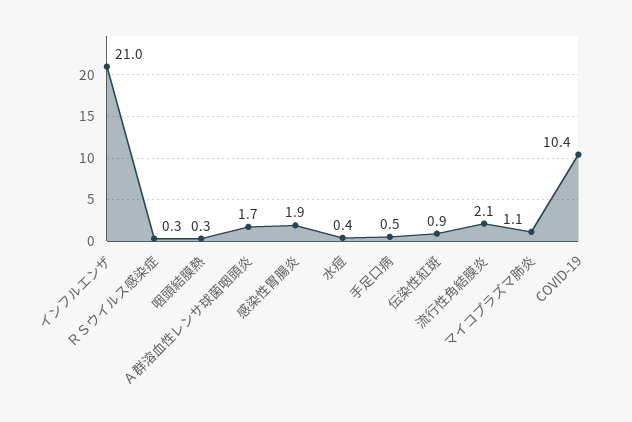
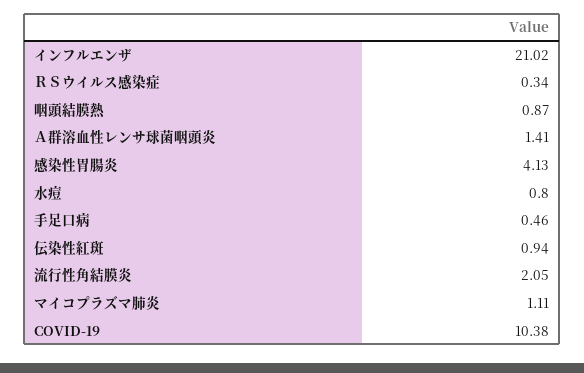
  {
    "インフルエンザ": 21.02,
    "ＲＳウイルス感染症": 0.34,
-   "咽頭結膜熱": 0.3,
+   "咽頭結膜熱": 0.87,
-   "Ａ群溶血性レンサ球菌咽頭炎": 1.7,
+   "Ａ群溶血性レンサ球菌咽頭炎": 1.41,
-   "感染性胃腸炎": 1.9,
+   "感染性胃腸炎": 4.13,
-   "水痘": 0.4,
+   "水痘": 0.8,
    "手足口病": 0.46,
    "伝染性紅斑": 0.94,
    "流行性角結膜炎": 2.05,
    "マイコプラズマ肺炎": 1.11,
    "COVID-19": 10.38
  }

